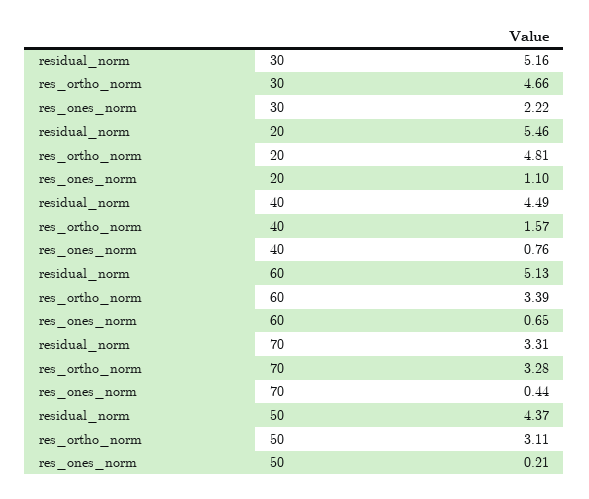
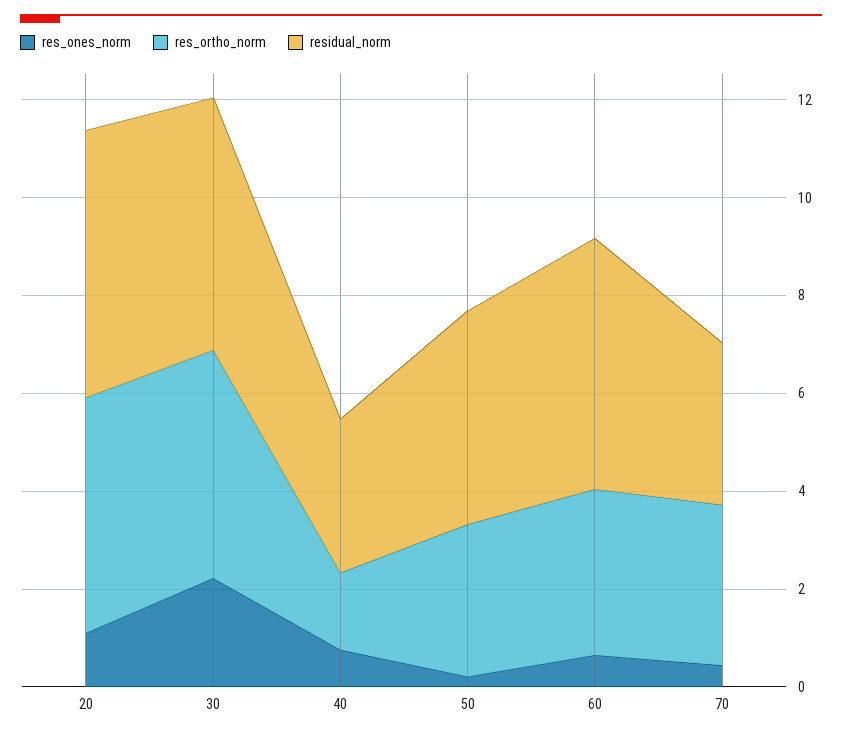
  {
    "residual_norm": {
      "30": 5.16,
      "20": 5.46,
-     "40": 4.49,
+     "40": 3,
      "60": 5.13,
      "70": 3.31,
      "50": 4.37
    },
    "res_ortho_norm": {
      "30": 4.66,
      "20": 4.81,
      "40": 1.57,
      "60": 3.39,
      "70": 3.28,
      "50": 3.11
    },
    "res_ones_norm": {
      "30": 2.22,
      "20": 1.1,
      "40": 0.76,
      "60": 0.65,
      "70": 0.44,
      "50": 0.21
    }
  }

